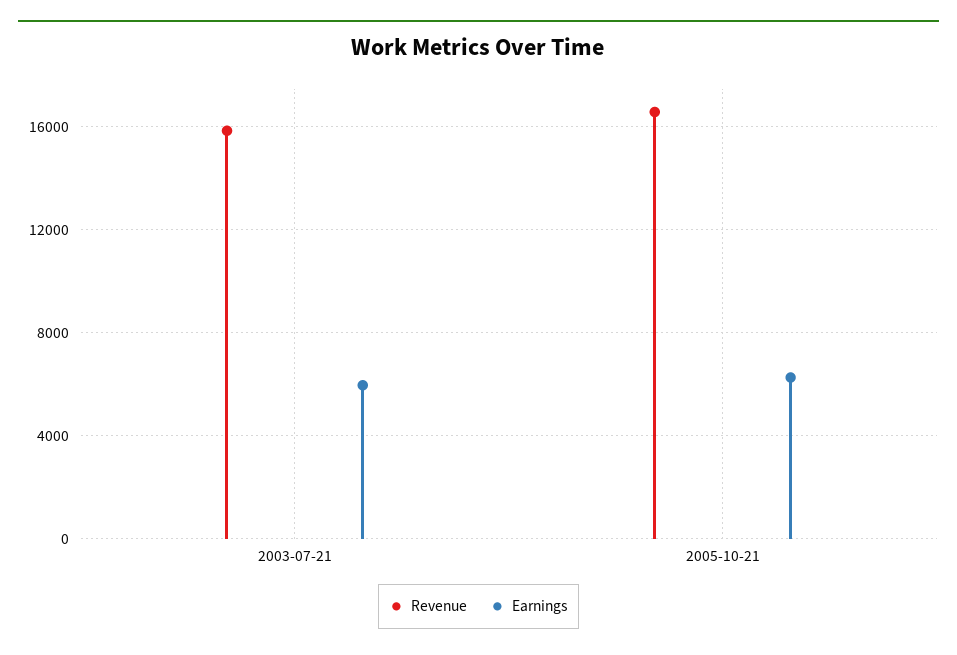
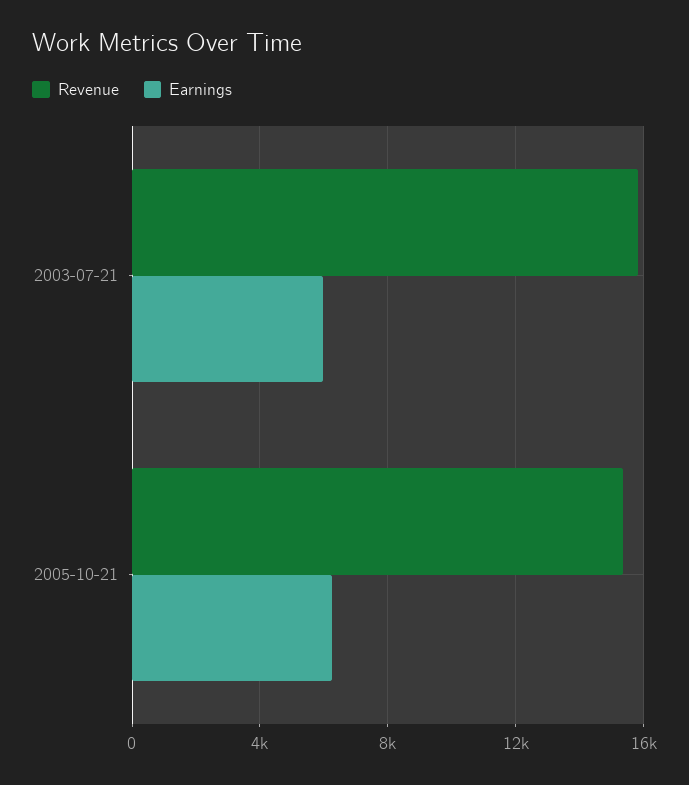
  {
    "Revenue": {
      "2003-07-21": 16000,
-     "2005-10-21": 16500
+     "2005-10-21": 15500
    },
    "Earnings": {
      "2003-07-21": 6000,
      "2005-10-21": 6500
    }
  }

